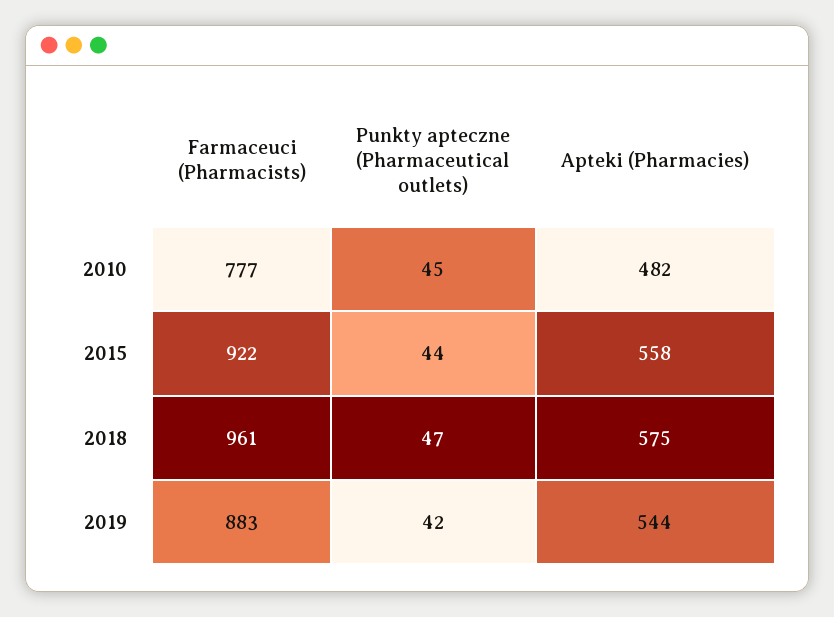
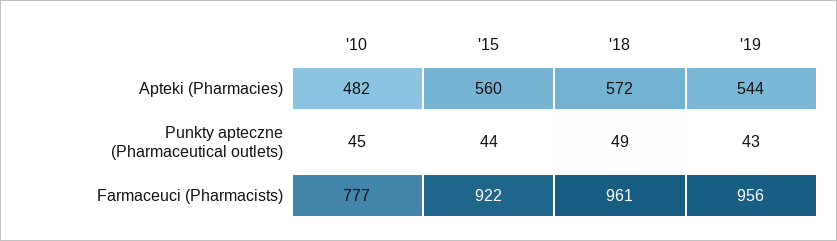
  {
    "Farmaceuci (Pharmacists)": {
      "2010": 777,
      "2015": 922,
      "2018": 961,
-     "2019": 883
+     "2019": 956
    },
    "Punkty apteczne (Pharmaceutical outlets)": {
      "2010": 45,
      "2015": 44,
-     "2018": 47,
+     "2018": 49,
-     "2019": 42
+     "2019": 43
    },
    "Apteki (Pharmacies)": {
      "2010": 482,
-     "2015": 558,
+     "2015": 560,
-     "2018": 575,
+     "2018": 572,
      "2019": 544
    }
  }

